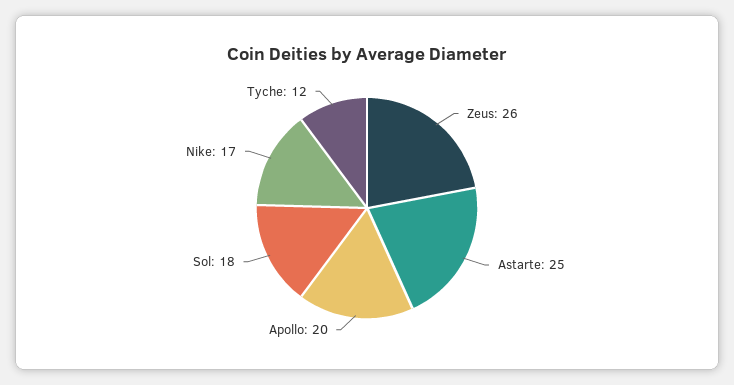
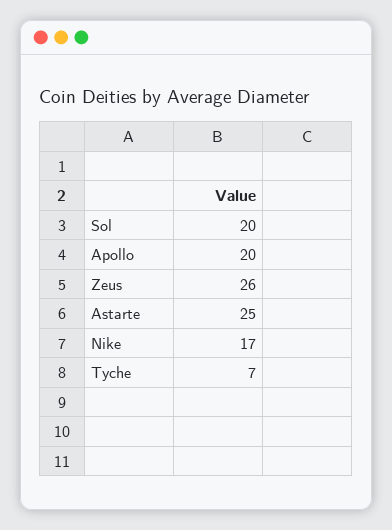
  {
    "Zeus": 26,
    "Astarte": 25,
    "Apollo": 20,
-   "Sol": 18,
+   "Sol": 20,
    "Nike": 17,
-   "Tyche": 12
+   "Tyche": 7
  }

